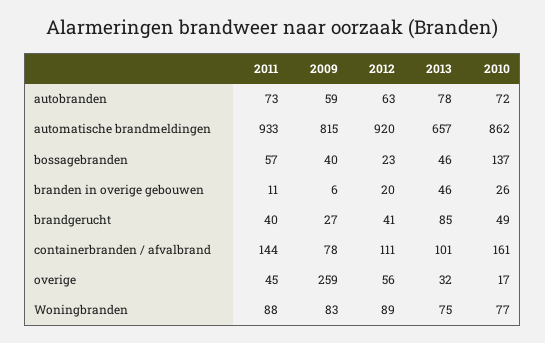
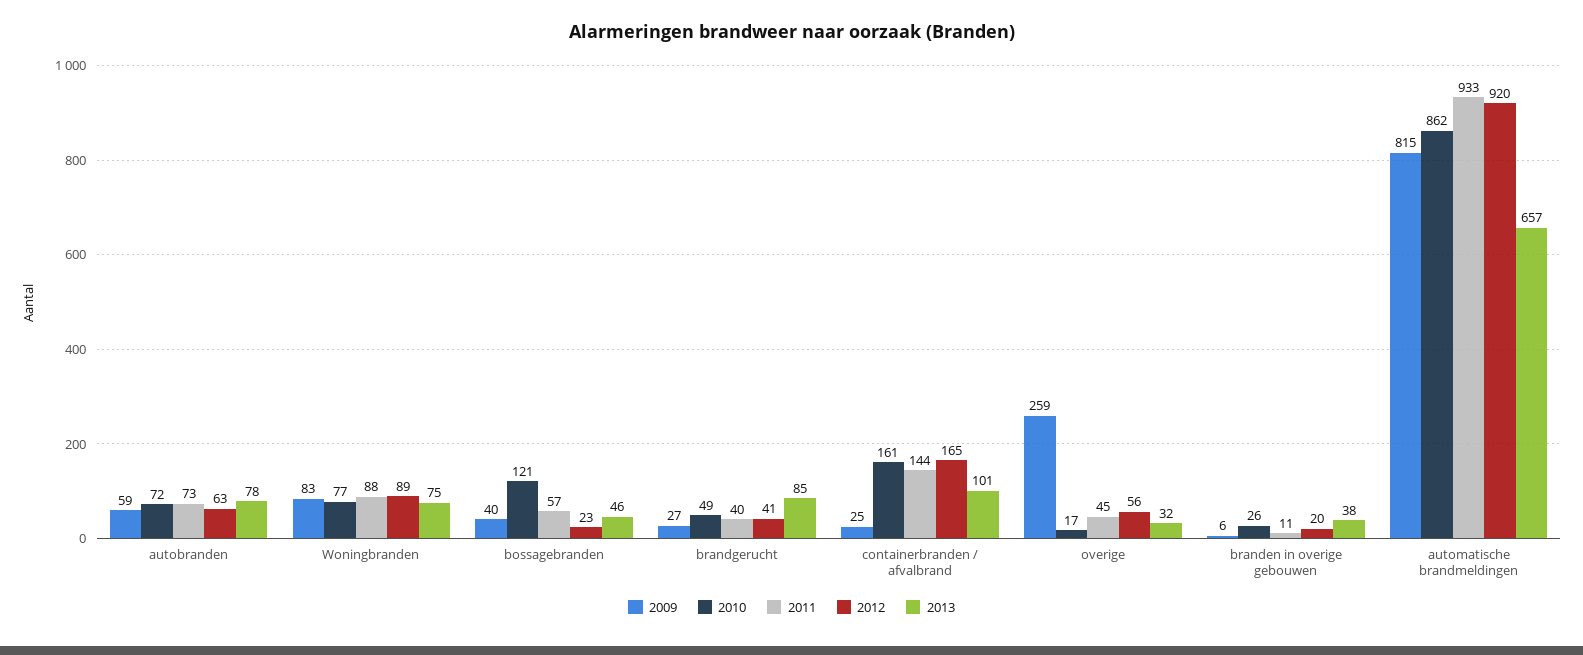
  {
    "2011": {
      "autobranden": 73,
      "automatische brandmeldingen": 933,
      "bossagebranden": 57,
      "branden in overige gebouwen": 11,
      "brandgerucht": 40,
      "containerbranden / afvalbrand": 144,
      "overige": 45,
      "Woningbranden": 88
    },
    "2009": {
      "autobranden": 59,
      "automatische brandmeldingen": 815,
      "bossagebranden": 40,
      "branden in overige gebouwen": 6,
      "brandgerucht": 27,
-     "containerbranden / afvalbrand": 78,
+     "containerbranden / afvalbrand": 25,
      "overige": 259,
      "Woningbranden": 83
    },
    "2012": {
      "autobranden": 63,
      "automatische brandmeldingen": 920,
      "bossagebranden": 23,
      "branden in overige gebouwen": 20,
      "brandgerucht": 41,
-     "containerbranden / afvalbrand": 111,
+     "containerbranden / afvalbrand": 165,
      "overige": 56,
      "Woningbranden": 89
    },
    "2013": {
      "autobranden": 78,
      "automatische brandmeldingen": 657,
      "bossagebranden": 46,
-     "branden in overige gebouwen": 46,
+     "branden in overige gebouwen": 38,
      "brandgerucht": 85,
      "containerbranden / afvalbrand": 101,
      "overige": 32,
      "Woningbranden": 75
    },
    "2010": {
      "autobranden": 72,
      "automatische brandmeldingen": 862,
-     "bossagebranden": 137,
+     "bossagebranden": 121,
      "branden in overige gebouwen": 26,
      "brandgerucht": 49,
      "containerbranden / afvalbrand": 161,
      "overige": 17,
      "Woningbranden": 77
    }
  }

